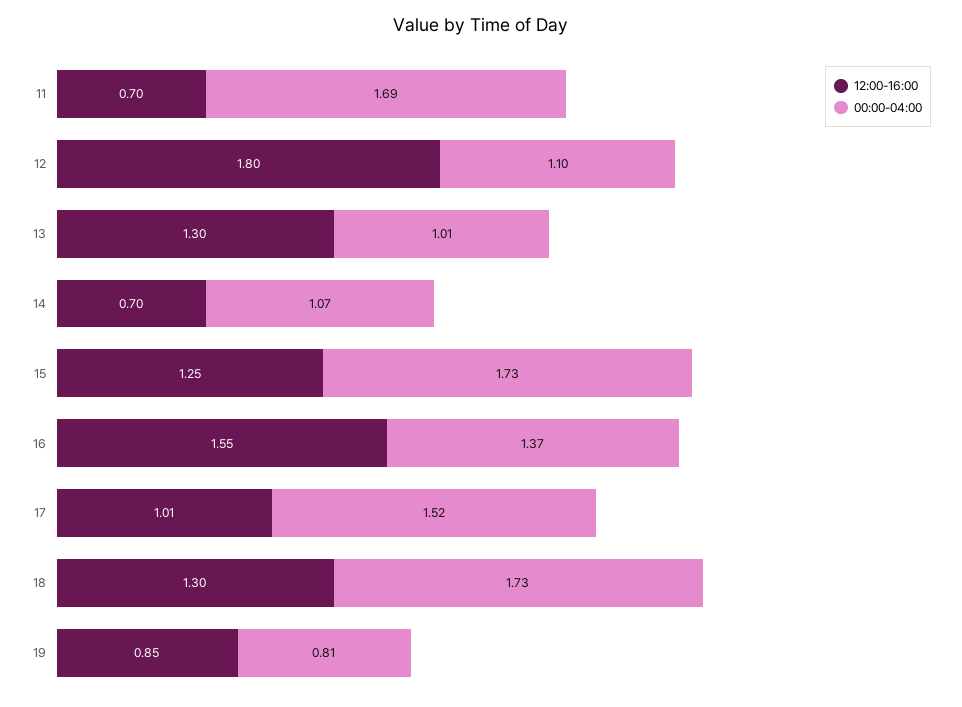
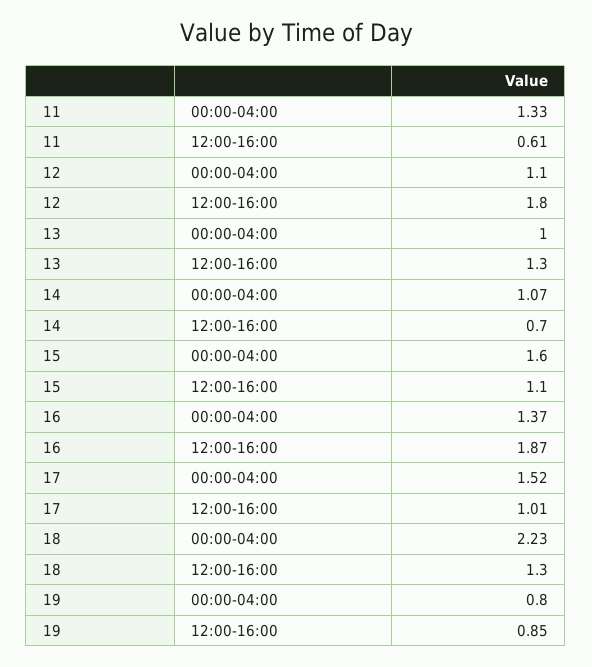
  {
    "12:00-16:00": {
-     "11": 0.7,
+     "11": 0.61,
      "12": 1.8,
      "13": 1.3,
      "14": 0.7,
-     "15": 1.25,
+     "15": 1.1,
-     "16": 1.55,
+     "16": 1.87,
      "17": 1.01,
      "18": 1.3,
      "19": 0.85
    },
    "00:00-04:00": {
-     "11": 1.69,
+     "11": 1.33,
      "12": 1.1,
-     "13": 1.01,
+     "13": 1,
      "14": 1.07,
-     "15": 1.73,
+     "15": 1.6,
      "16": 1.37,
      "17": 1.52,
-     "18": 1.73,
+     "18": 2.23,
-     "19": 0.81
+     "19": 0.8
    }
  }

